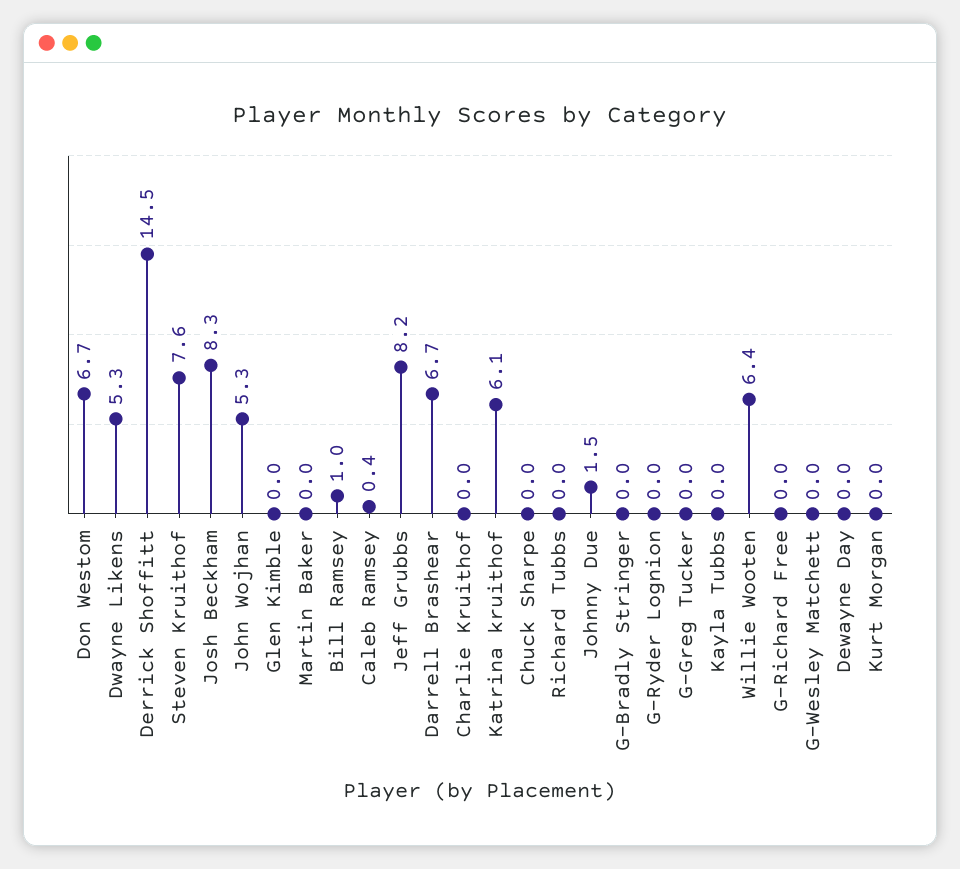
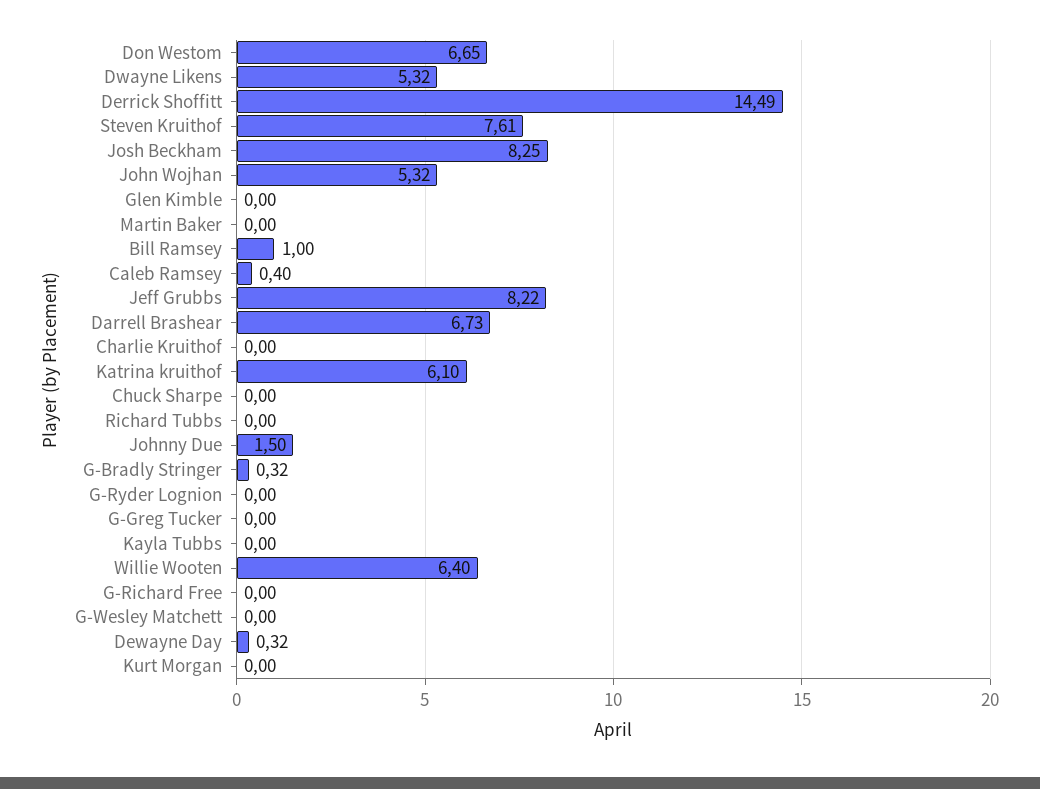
  {
    "Don Westom": 6.65,
    "Dwayne Likens": 5.32,
    "Derrick Shoffitt": 14.49,
    "Steven Kruithof": 7.61,
    "Josh Beckham": 8.25,
    "John Wojhan": 5.32,
    "Glen Kimble": 0,
    "Martin Baker": 0,
    "Bill Ramsey": 1,
    "Caleb Ramsey": 0.4,
    "Jeff Grubbs": 8.22,
    "Darrell Brashear": 6.73,
    "Charlie Kruithof": 0,
    "Katrina kruithof": 6.1,
    "Chuck Sharpe": 0,
    "Richard Tubbs": 0,
    "Johnny Due": 1.5,
-   "G-Bradly Stringer": 0,
+   "G-Bradly Stringer": 0.32,
    "G-Ryder Lognion": 0,
    "G-Greg Tucker": 0,
    "Kayla Tubbs": 0,
    "Willie Wooten": 6.4,
    "G-Richard Free": 0,
    "G-Wesley Matchett": 0,
-   "Dewayne Day": 0,
+   "Dewayne Day": 0.32,
    "Kurt Morgan": 0
  }

